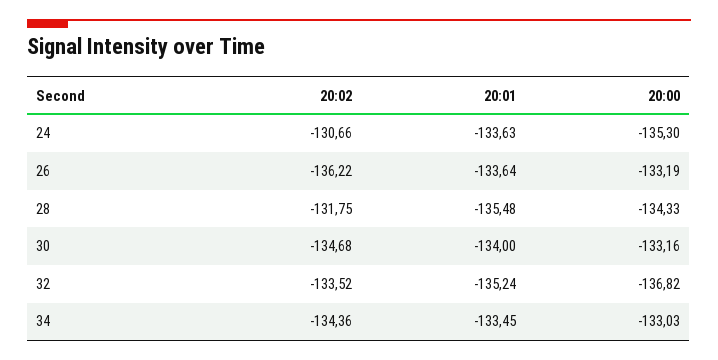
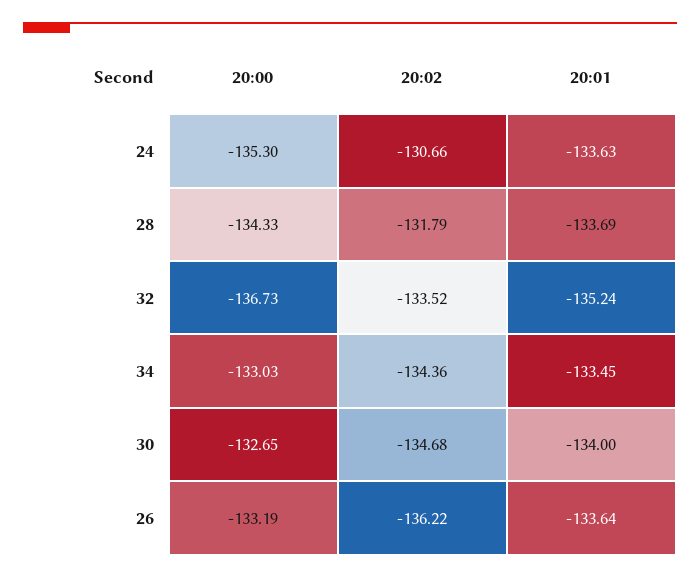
  {
    "20:02": {
      "24": -130.66,
      "26": -136.22,
-     "28": -131.75,
+     "28": -131.79,
      "30": -134.68,
      "32": -133.52,
      "34": -134.36
    },
    "20:01": {
      "24": -133.63,
      "26": -133.64,
-     "28": -135.48,
+     "28": -133.69,
      "30": -134,
      "32": -135.24,
      "34": -133.45
    },
    "20:00": {
      "24": -135.3,
      "26": -133.19,
      "28": -134.33,
-     "30": -133.16,
+     "30": -132.65,
-     "32": -136.82,
+     "32": -136.73,
      "34": -133.03
    }
  }

